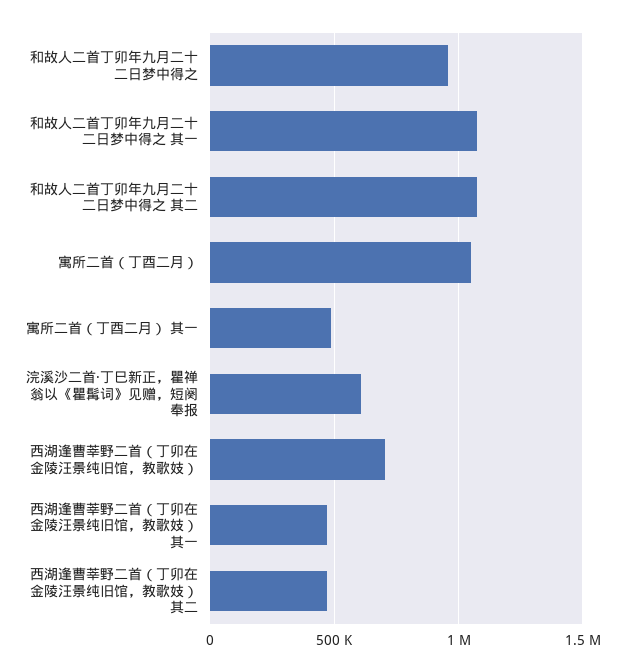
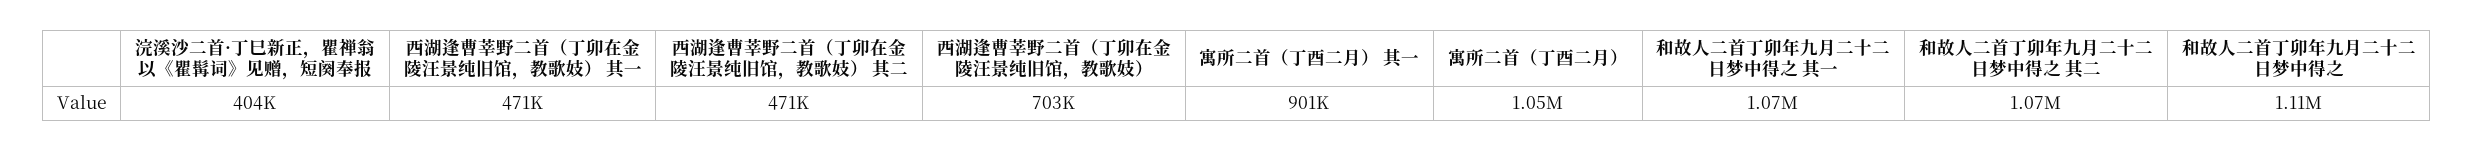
  {
-   "和故人二首丁卯年九月二十二日梦中得之": 950000,
+   "和故人二首丁卯年九月二十二日梦中得之": 1110000,
    "和故人二首丁卯年九月二十二日梦中得之 其一": 1070000,
    "和故人二首丁卯年九月二十二日梦中得之 其二": 1070000,
    "寓所二首（丁酉二月）": 1050000,
-   "寓所二首（丁酉二月） 其一": 500000,
+   "寓所二首（丁酉二月） 其一": 901000,
-   "浣溪沙二首·丁巳新正，瞿禅翁以《瞿髯词》见赠，短阕奉报": 600000,
+   "浣溪沙二首·丁巳新正，瞿禅翁以《瞿髯词》见赠，短阕奉报": 404000,
    "西湖逢曹莘野二首（丁卯在金陵汪景纯旧馆，教歌妓）": 703000,
    "西湖逢曹莘野二首（丁卯在金陵汪景纯旧馆，教歌妓） 其一": 471000,
    "西湖逢曹莘野二首（丁卯在金陵汪景纯旧馆，教歌妓） 其二": 471000
  }

